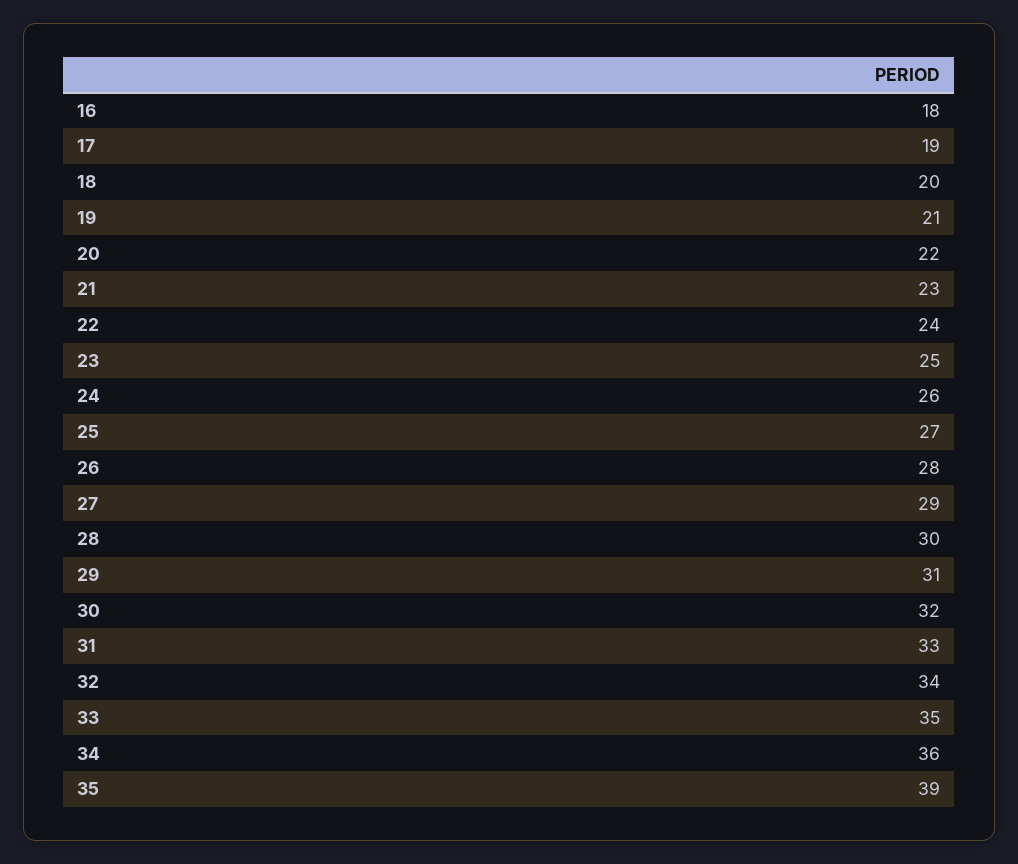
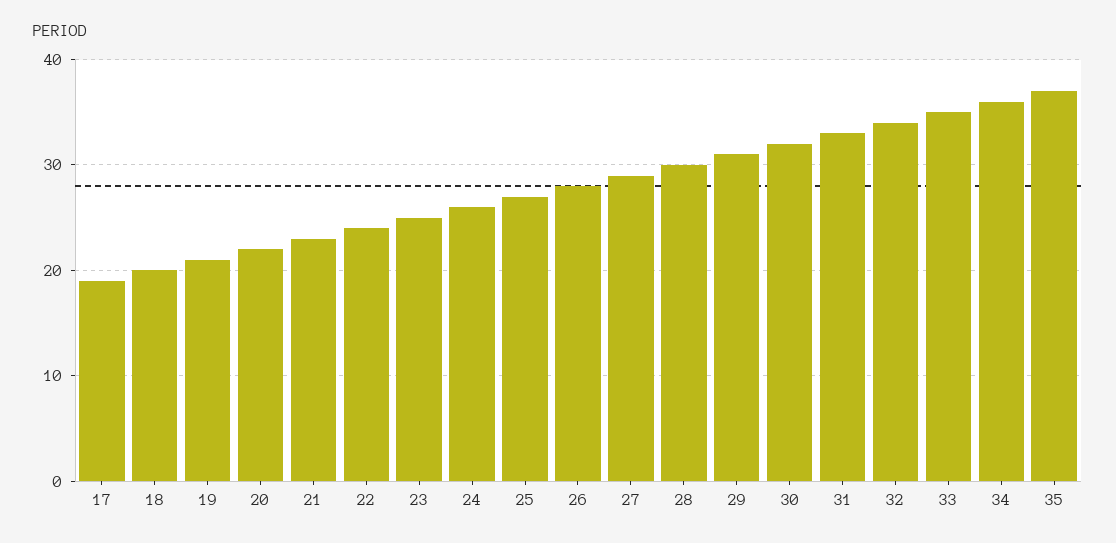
  {
-   "16": 18,
    "17": 19,
    "18": 20,
    "19": 21,
    "20": 22,
    "21": 23,
    "22": 24,
    "23": 25,
    "24": 26,
    "25": 27,
    "26": 28,
    "27": 29,
    "28": 30,
    "29": 31,
    "30": 32,
    "31": 33,
    "32": 34,
    "33": 35,
    "34": 36,
-   "35": 39
+   "35": 37
  }

